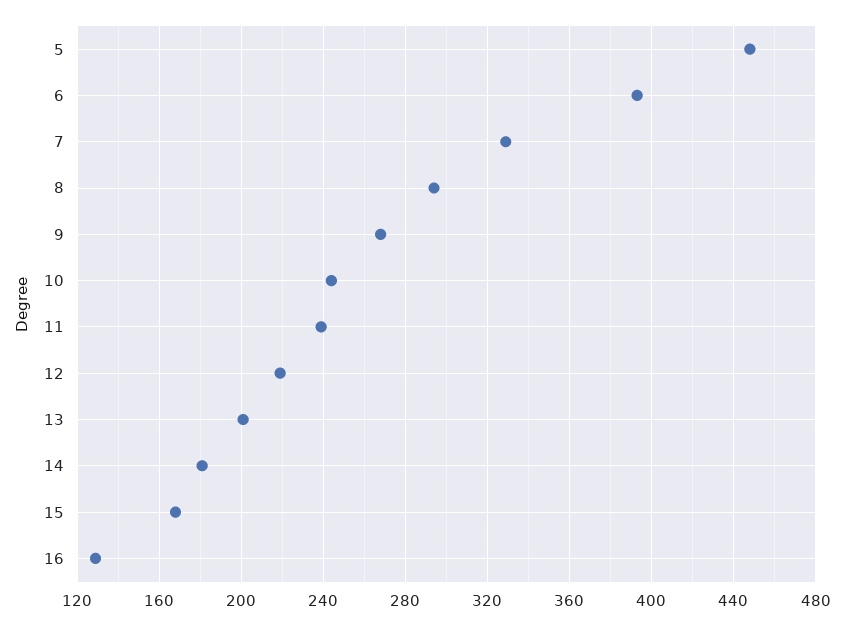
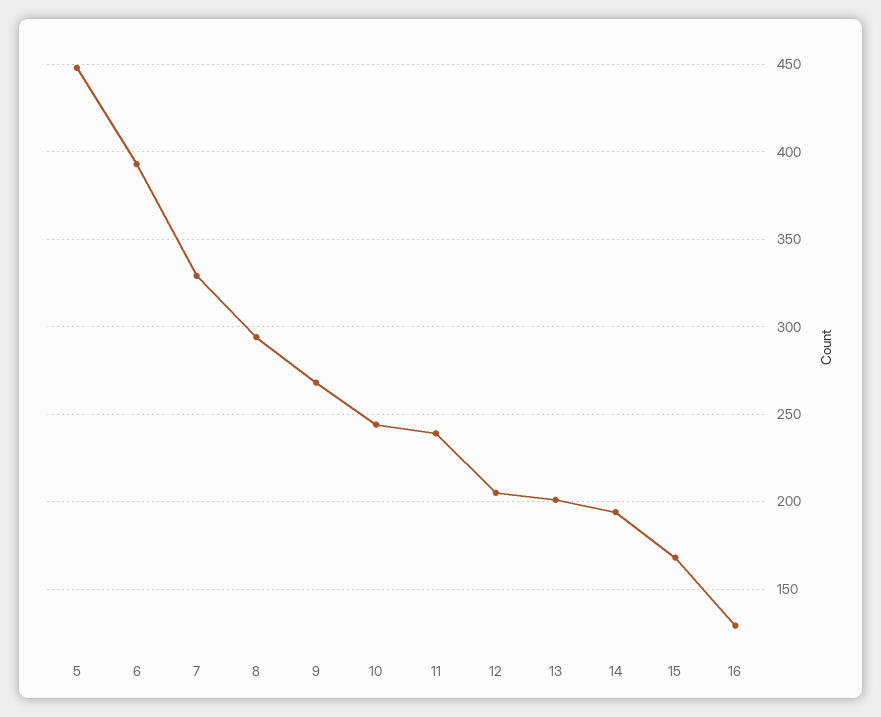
  {
    "5": 450,
    "6": 395,
    "7": 330,
    "8": 295,
    "9": 270,
    "10": 245,
    "11": 240,
-   "12": 220,
+   "12": 205,
    "13": 200,
-   "14": 180,
+   "14": 195,
    "15": 170,
    "16": 130
  }

